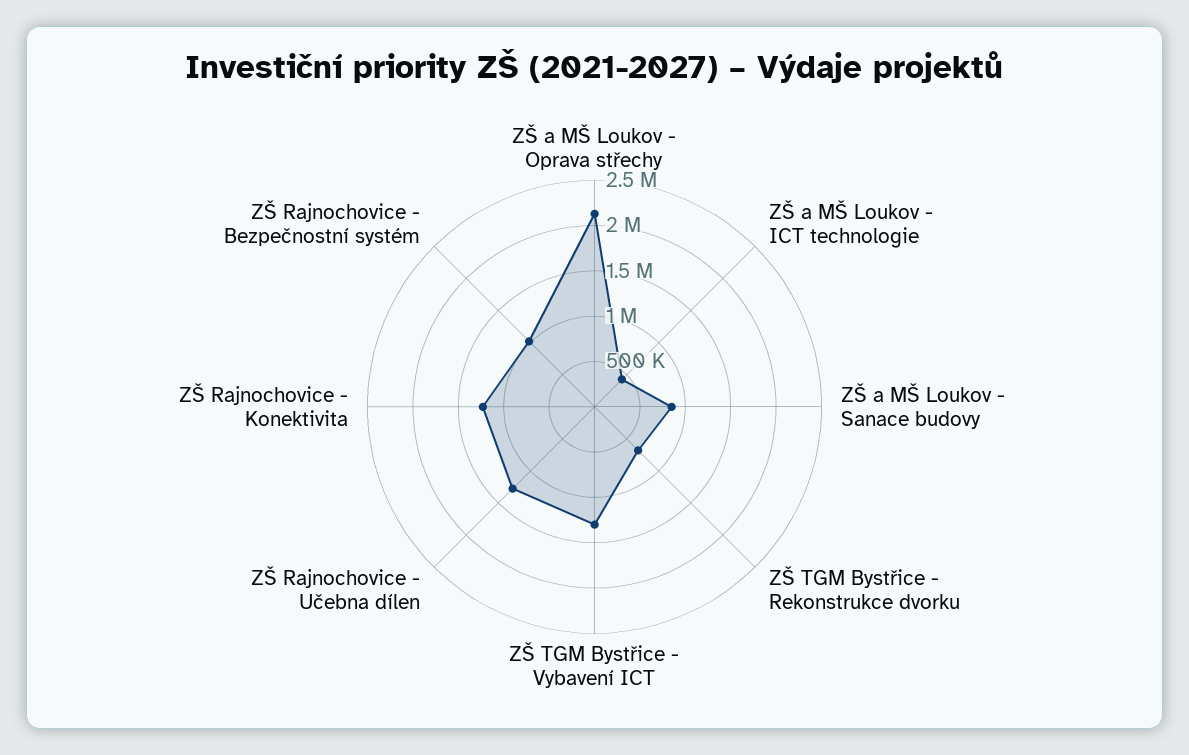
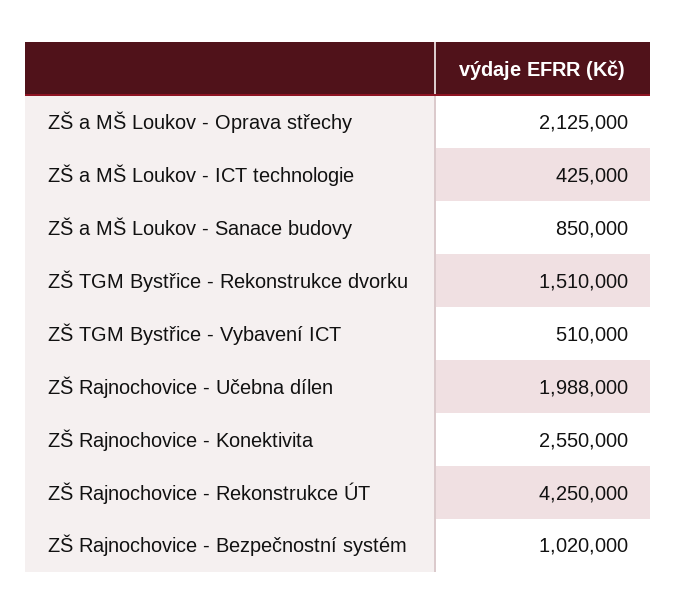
  {
    "ZŠ a MŠ Loukov - Oprava střechy": 2125000,
    "ZŠ a MŠ Loukov - ICT technologie": 425000,
    "ZŠ a MŠ Loukov - Sanace budovy": 850000,
-   "ZŠ TGM Bystřice - Rekonstrukce dvorku": 700000,
+   "ZŠ TGM Bystřice - Rekonstrukce dvorku": 1510000,
-   "ZŠ TGM Bystřice - Vybavení ICT": 1300000,
+   "ZŠ TGM Bystřice - Vybavení ICT": 510000,
-   "ZŠ Rajnochovice - Učebna dílen": 1300000,
+   "ZŠ Rajnochovice - Učebna dílen": 1988000,
-   "ZŠ Rajnochovice - Konektivita": 1200000,
+   "ZŠ Rajnochovice - Konektivita": 2550000,
-   "ZŠ Rajnochovice - Bezpečnostní systém": 1020000
+   "ZŠ Rajnochovice - Bezpečnostní systém": 1020000,
+   "ZŠ Rajnochovice - Rekonstrukce ÚT": 4250000
  }

